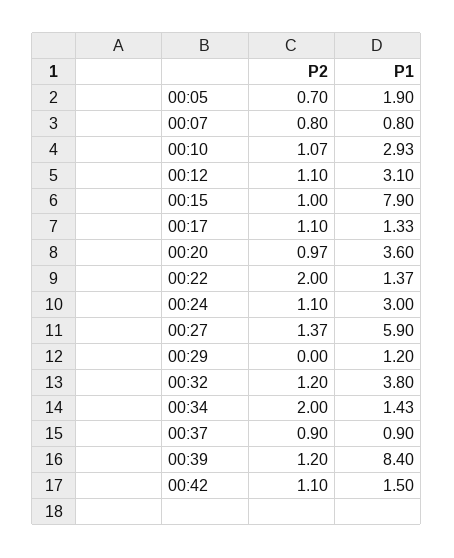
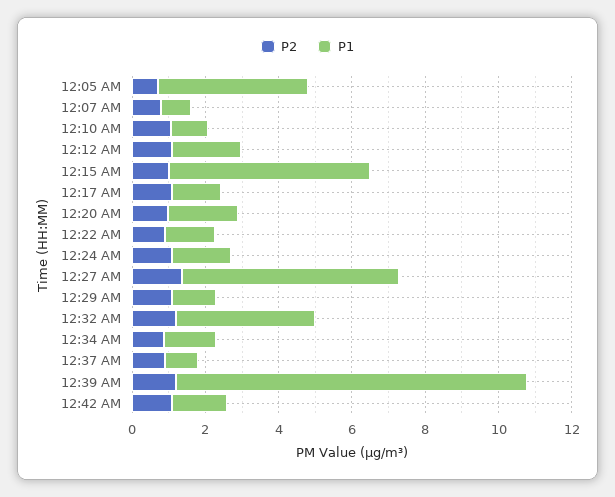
  {
    "P2": {
      "00:05": 0.7,
      "00:07": 0.8,
      "00:10": 1.07,
      "00:12": 1.1,
      "00:15": 1,
      "00:17": 1.1,
      "00:20": 0.97,
-     "00:22": 2,
+     "00:22": 1,
      "00:24": 1.1,
      "00:27": 1.37,
-     "00:29": 0,
+     "00:29": 1,
      "00:32": 1.2,
-     "00:34": 2,
+     "00:34": 1,
      "00:37": 0.9,
      "00:39": 1.2,
      "00:42": 1.1
    },
    "P1": {
-     "00:05": 1.9,
+     "00:05": 4,
      "00:07": 0.8,
-     "00:10": 2.93,
+     "00:10": 1,
-     "00:12": 3.1,
+     "00:12": 2,
-     "00:15": 7.9,
+     "00:15": 5.5,
      "00:17": 1.33,
-     "00:20": 3.6,
+     "00:20": 2,
      "00:22": 1.37,
-     "00:24": 3,
+     "00:24": 1.5,
      "00:27": 5.9,
      "00:29": 1.2,
      "00:32": 3.8,
      "00:34": 1.43,
      "00:37": 0.9,
-     "00:39": 8.4,
+     "00:39": 9.5,
      "00:42": 1.5
    }
  }

